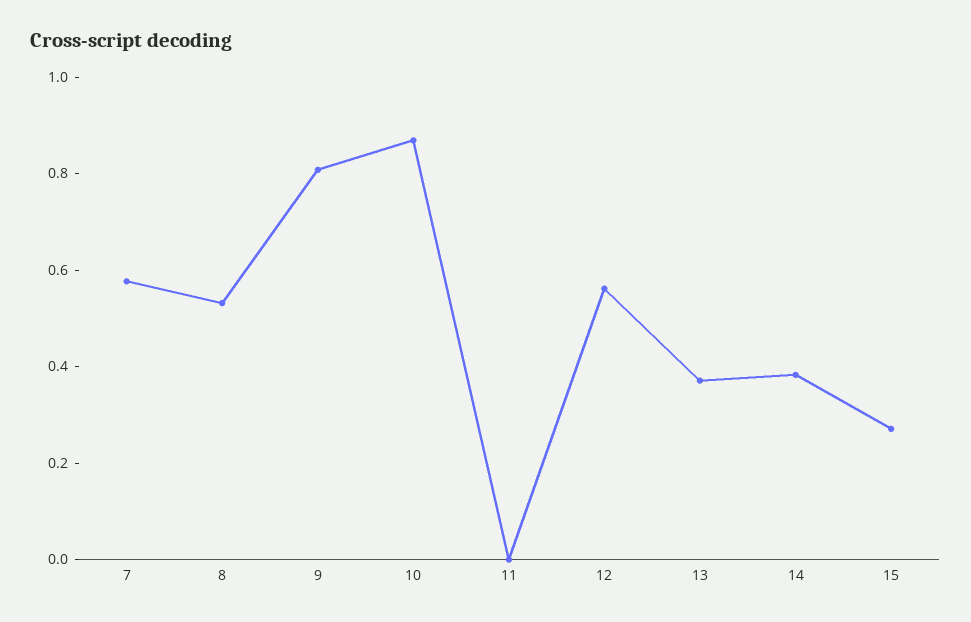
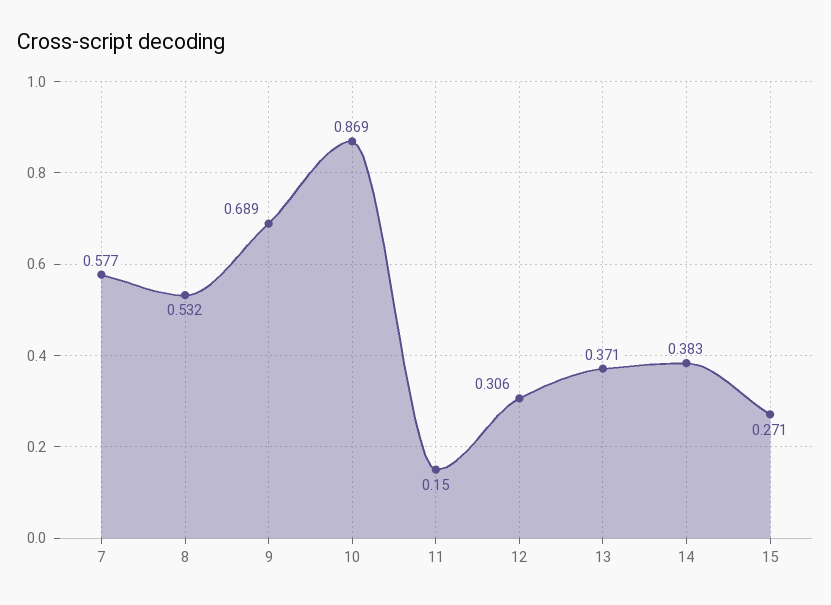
  {
    "7": 0.577,
    "8": 0.532,
-   "9": 0.8,
+   "9": 0.689,
    "10": 0.869,
-   "11": 0,
+   "11": 0.15,
-   "12": 0.55,
+   "12": 0.306,
    "13": 0.371,
    "14": 0.383,
    "15": 0.271
  }

